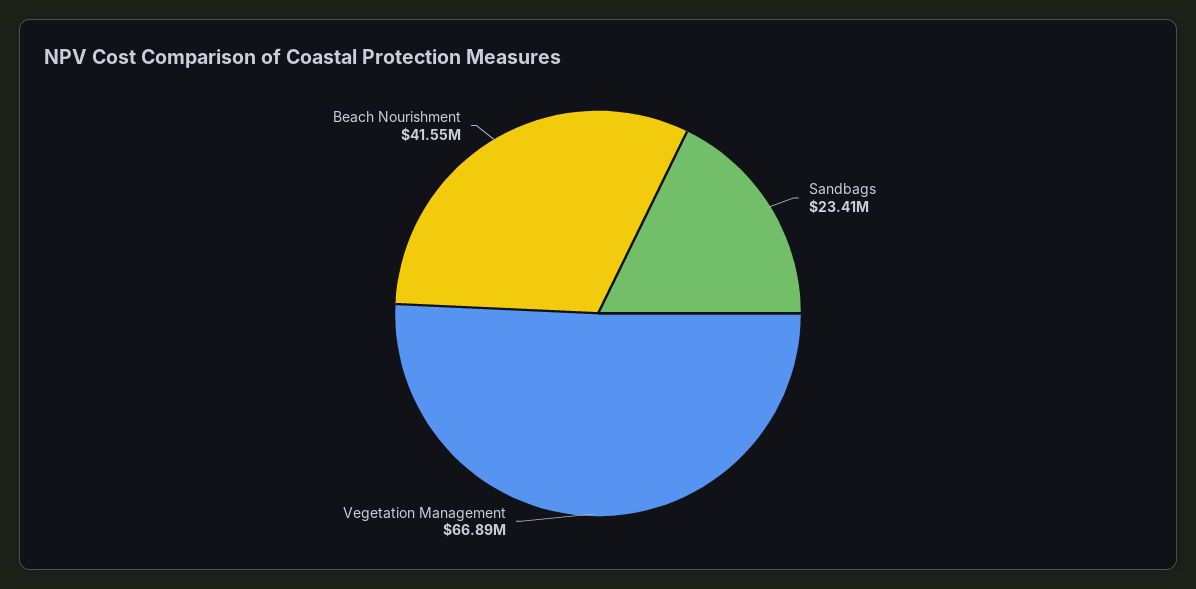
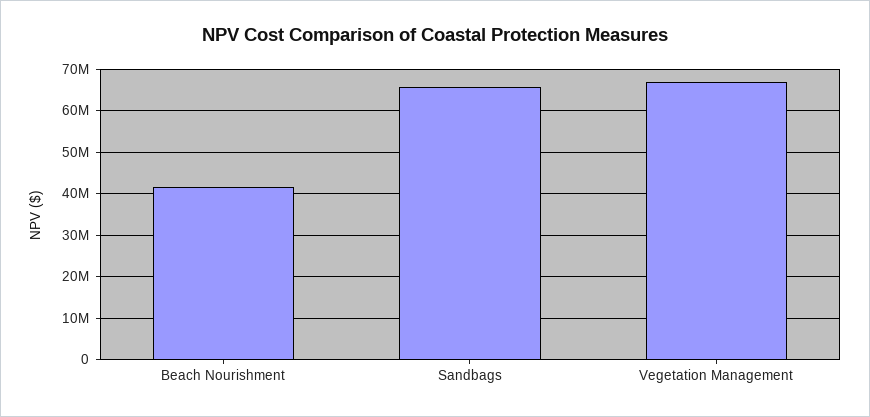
  {
-   "Sandbags": 23410000,
+   "Sandbags": 66000000,
    "Vegetation Management": 66890000,
    "Beach Nourishment": 41550000
  }

